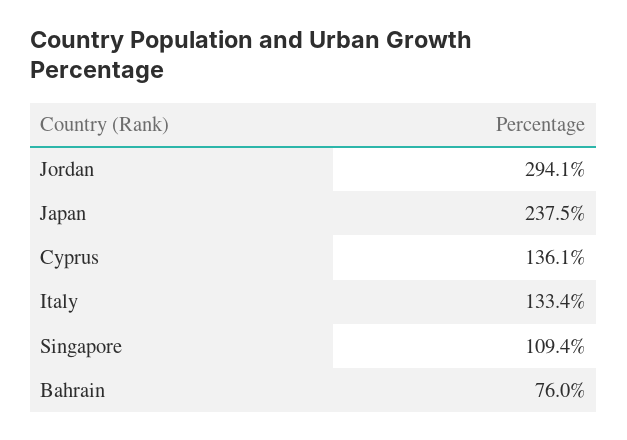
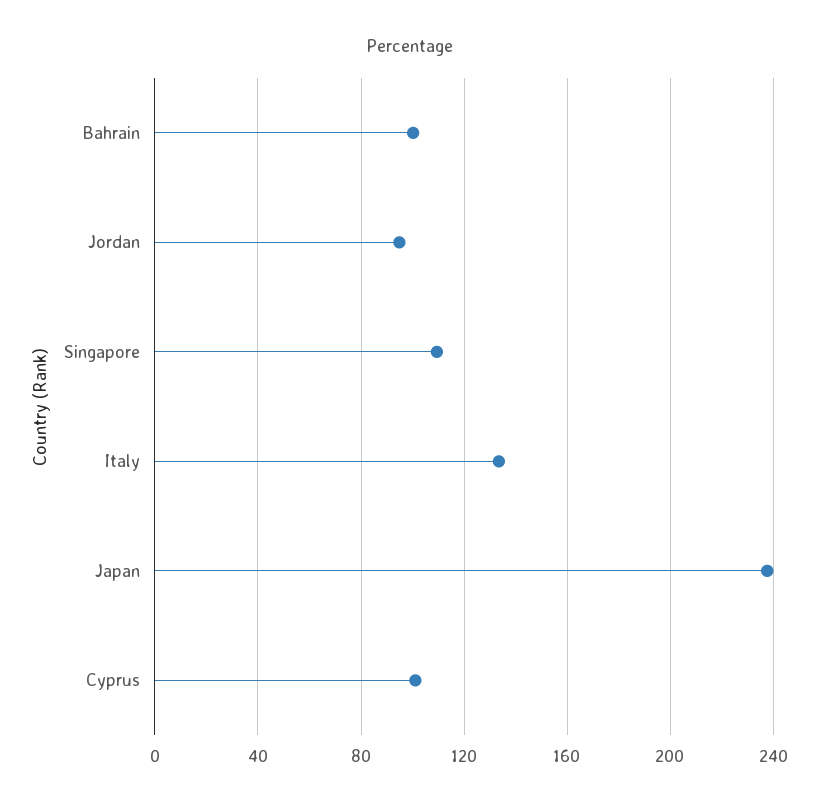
  {
-   "Jordan": 294.1,
+   "Jordan": 95,
    "Japan": 237.5,
-   "Cyprus": 136.1,
+   "Cyprus": 100,
    "Italy": 133.4,
    "Singapore": 109.4,
-   "Bahrain": 76
+   "Bahrain": 100
  }

